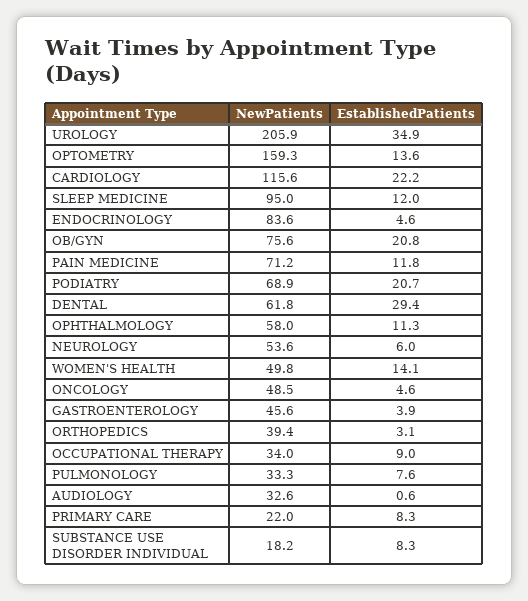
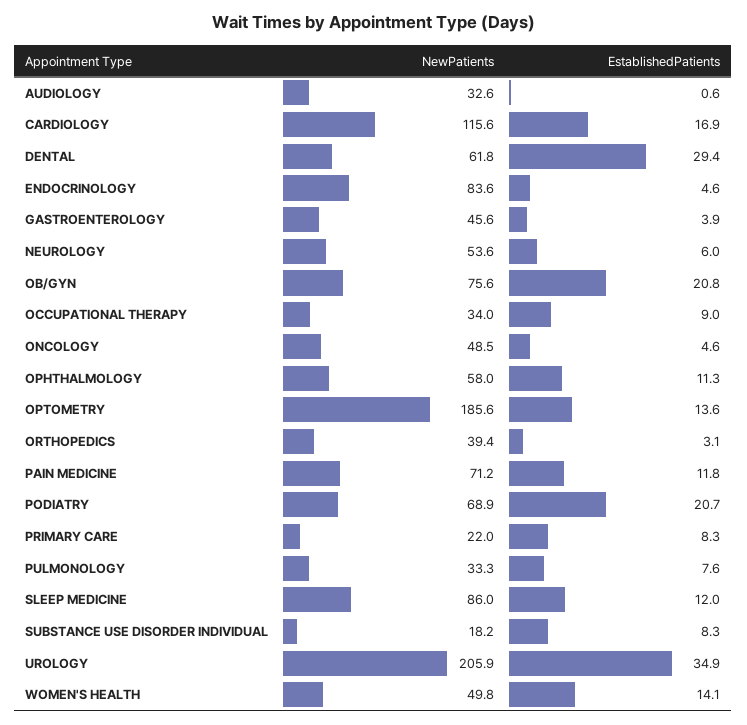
  {
    "NewPatients": {
      "UROLOGY": 205.9,
-     "OPTOMETRY": 159.3,
+     "OPTOMETRY": 185.6,
      "CARDIOLOGY": 115.6,
-     "SLEEP MEDICINE": 95,
+     "SLEEP MEDICINE": 86,
      "ENDOCRINOLOGY": 83.6,
      "OB/GYN": 75.6,
      "PAIN MEDICINE": 71.2,
      "PODIATRY": 68.9,
      "DENTAL": 61.8,
      "OPHTHALMOLOGY": 58,
      "NEUROLOGY": 53.6,
      "WOMEN'S HEALTH": 49.8,
      "ONCOLOGY": 48.5,
      "GASTROENTEROLOGY": 45.6,
      "ORTHOPEDICS": 39.4,
      "OCCUPATIONAL THERAPY": 34,
      "PULMONOLOGY": 33.3,
      "AUDIOLOGY": 32.6,
      "PRIMARY CARE": 22,
      "SUBSTANCE USE DISORDER INDIVIDUAL": 18.2
    },
    "EstablishedPatients": {
      "UROLOGY": 34.9,
      "OPTOMETRY": 13.6,
-     "CARDIOLOGY": 22.2,
+     "CARDIOLOGY": 16.9,
      "SLEEP MEDICINE": 12,
      "ENDOCRINOLOGY": 4.6,
      "OB/GYN": 20.8,
      "PAIN MEDICINE": 11.8,
      "PODIATRY": 20.7,
      "DENTAL": 29.4,
      "OPHTHALMOLOGY": 11.3,
      "NEUROLOGY": 6,
      "WOMEN'S HEALTH": 14.1,
      "ONCOLOGY": 4.6,
      "GASTROENTEROLOGY": 3.9,
      "ORTHOPEDICS": 3.1,
      "OCCUPATIONAL THERAPY": 9,
      "PULMONOLOGY": 7.6,
      "AUDIOLOGY": 0.6,
      "PRIMARY CARE": 8.3,
      "SUBSTANCE USE DISORDER INDIVIDUAL": 8.3
    }
  }

